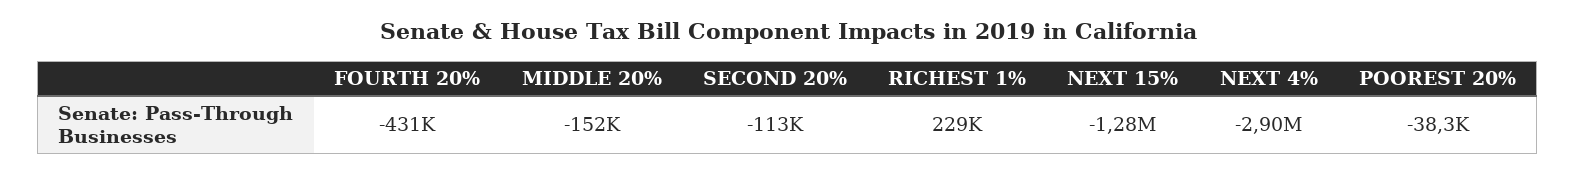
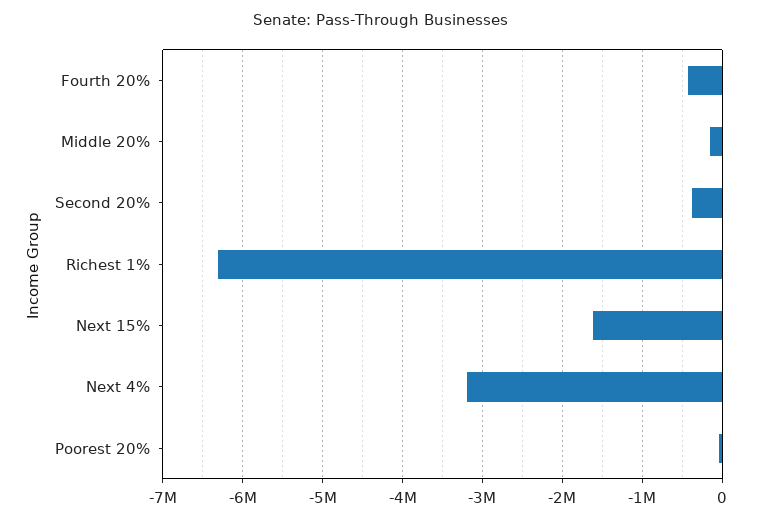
  {
    "FOURTH 20%": -431000,
    "MIDDLE 20%": -152000,
-   "SECOND 20%": -113000,
+   "SECOND 20%": -400000,
-   "RICHEST 1%": 229000,
+   "RICHEST 1%": -6300000,
-   "NEXT 15%": -1280000,
+   "NEXT 15%": -1600000,
-   "NEXT 4%": -2900000,
+   "NEXT 4%": -3200000,
    "POOREST 20%": -38300
  }

